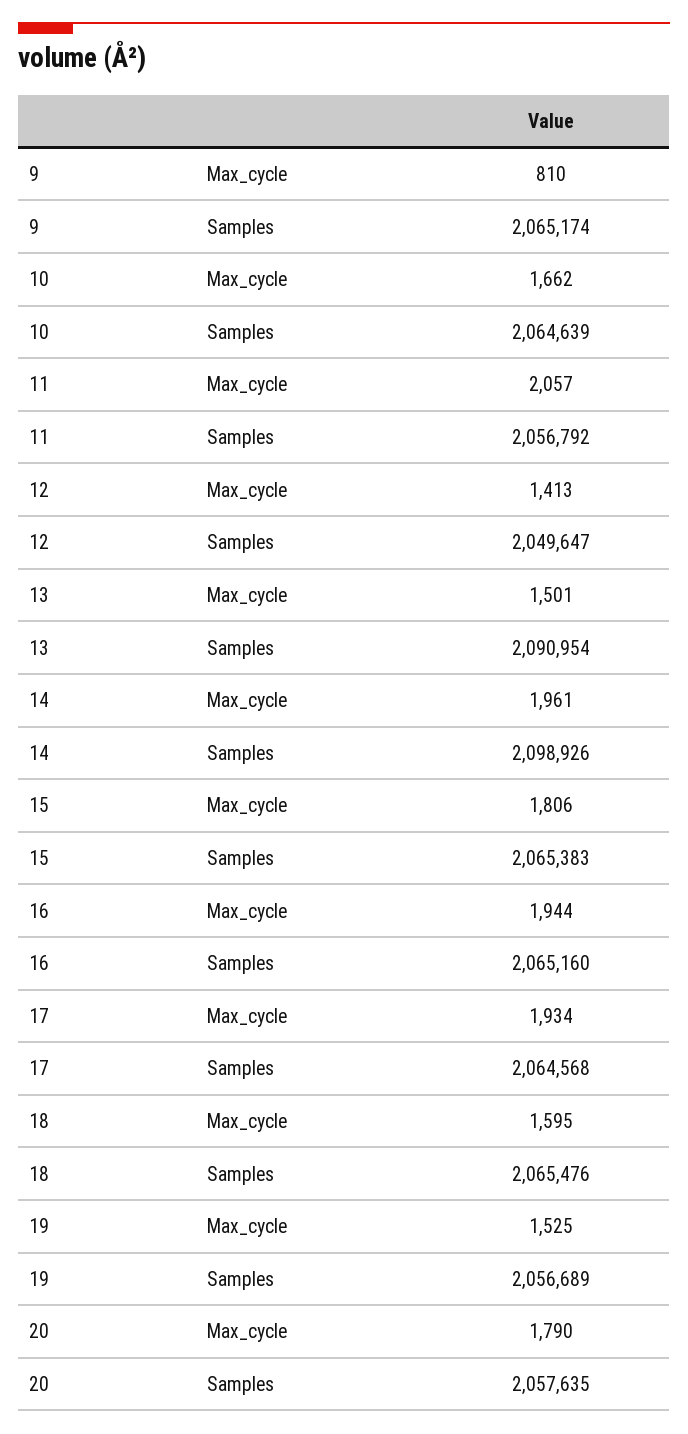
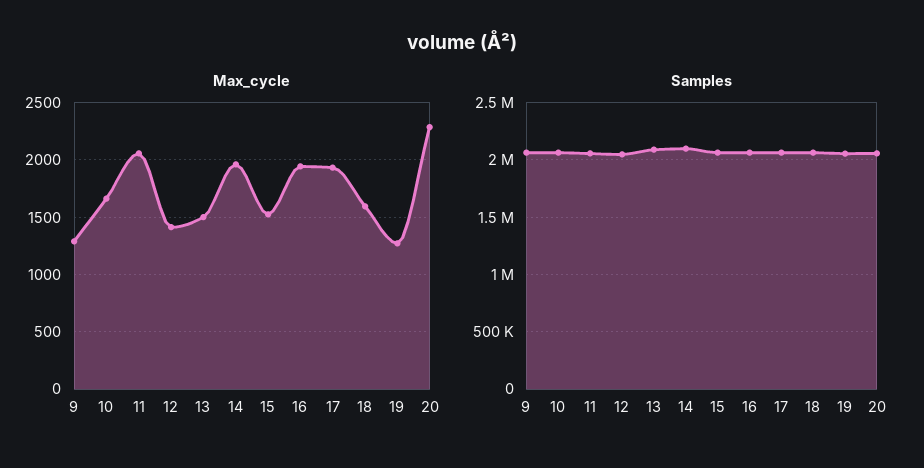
  {
    "Max_cycle": {
-     "9": 810,
+     "9": 1300,
      "10": 1662,
      "11": 2057,
      "12": 1413,
      "13": 1501,
      "14": 1961,
-     "15": 1806,
+     "15": 1500,
      "16": 1944,
      "17": 1934,
      "18": 1595,
-     "19": 1525,
+     "19": 1300,
-     "20": 1790
+     "20": 2300
    },
    "Samples": {
      "9": 2065174,
      "10": 2064639,
      "11": 2056792,
      "12": 2049647,
      "13": 2090954,
      "14": 2098926,
      "15": 2065383,
      "16": 2065160,
      "17": 2064568,
      "18": 2065476,
      "19": 2056689,
      "20": 2057635
    }
  }

